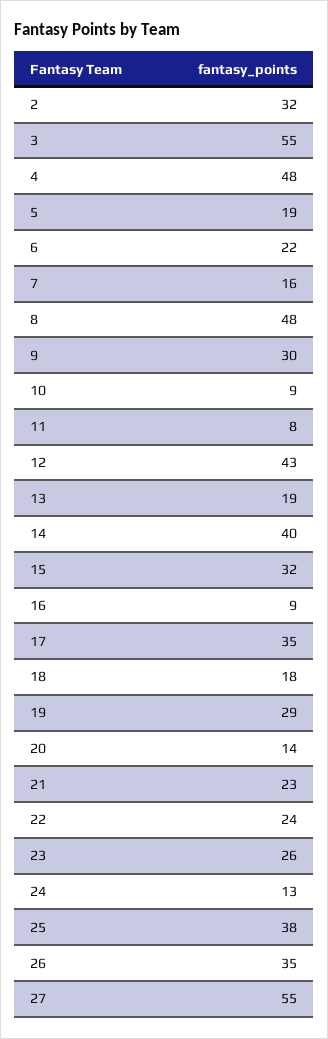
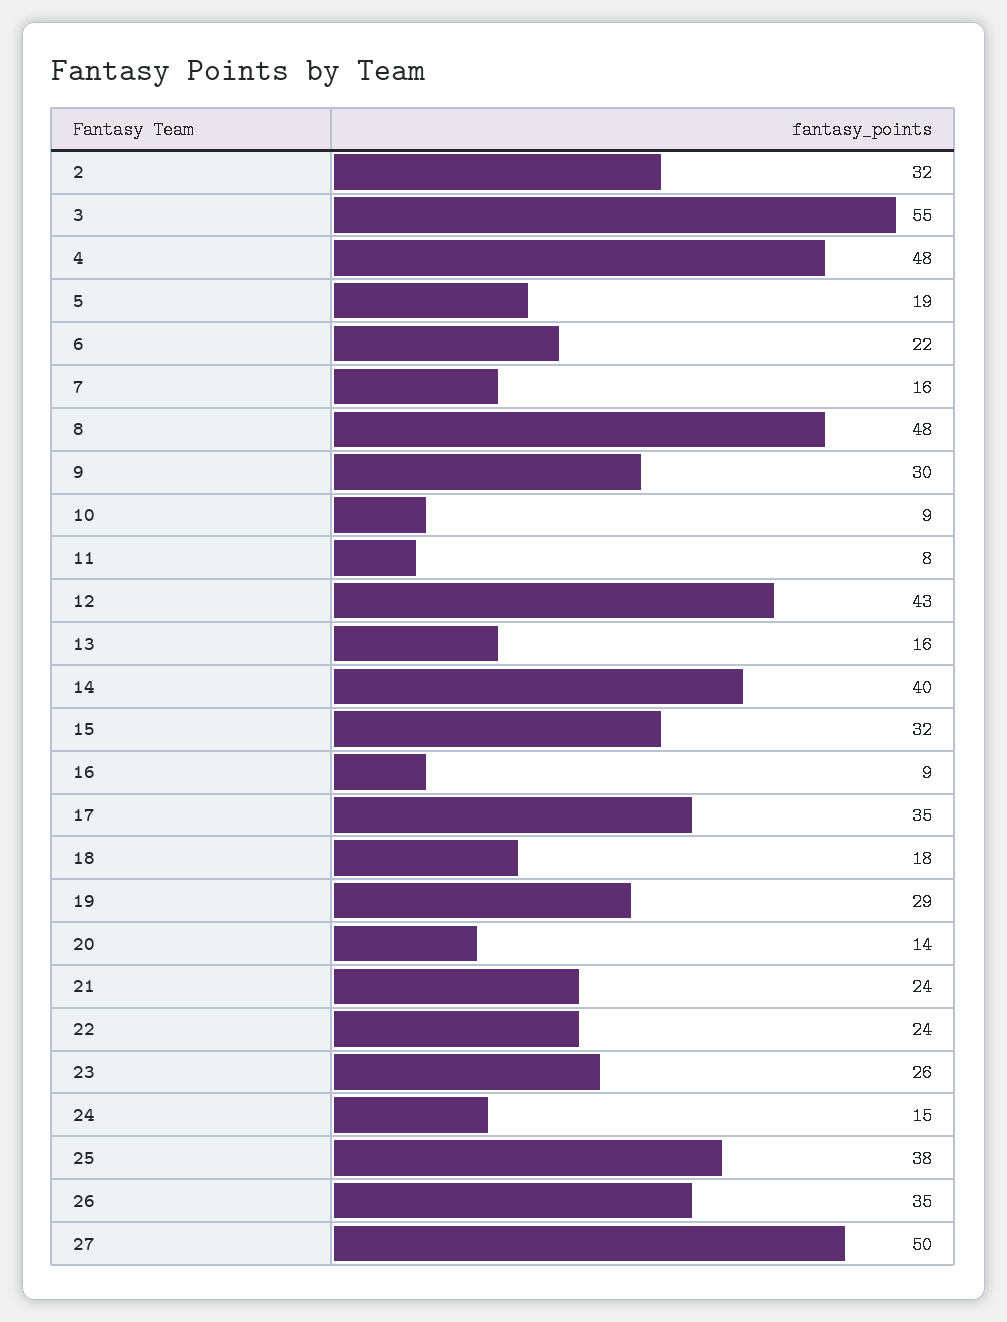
  {
    "2": 32,
    "3": 55,
    "4": 48,
    "5": 19,
    "6": 22,
    "7": 16,
    "8": 48,
    "9": 30,
    "10": 9,
    "11": 8,
    "12": 43,
-   "13": 19,
+   "13": 16,
    "14": 40,
    "15": 32,
    "16": 9,
    "17": 35,
    "18": 18,
    "19": 29,
    "20": 14,
-   "21": 23,
+   "21": 24,
    "22": 24,
    "23": 26,
-   "24": 13,
+   "24": 15,
    "25": 38,
    "26": 35,
-   "27": 55
+   "27": 50
  }

